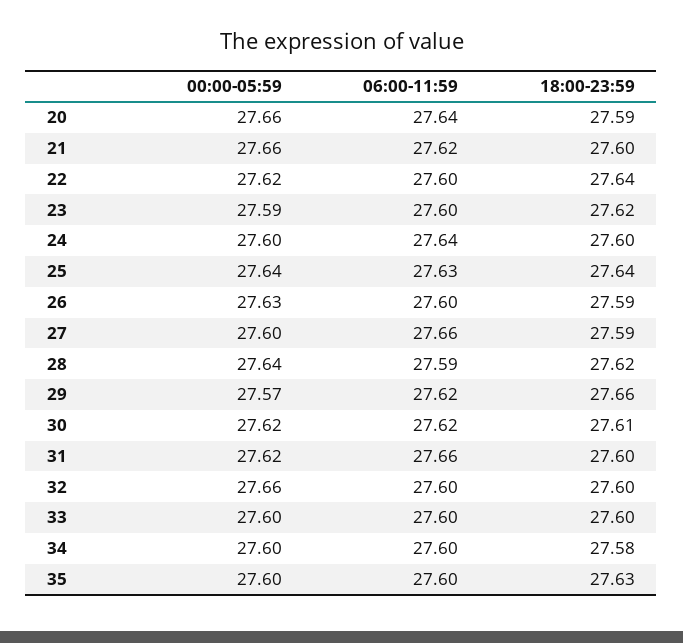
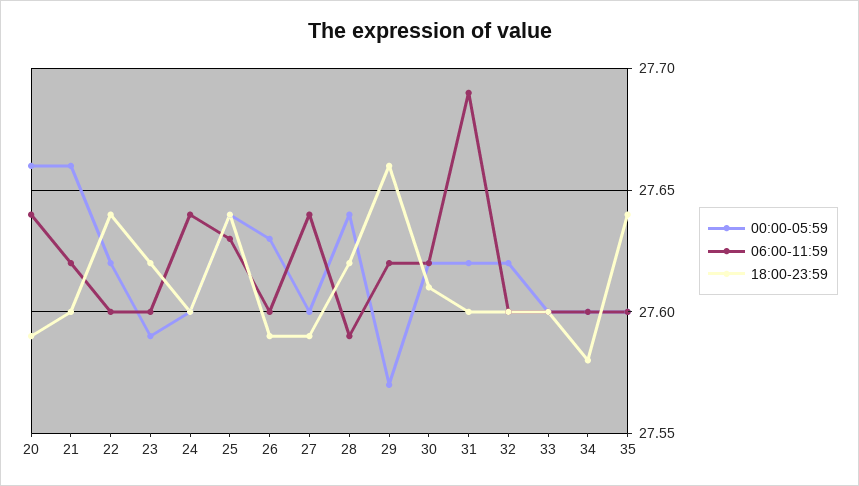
  {
    "00:00-05:59": {
      "20": 27.66,
      "21": 27.66,
      "22": 27.62,
      "23": 27.59,
      "24": 27.6,
      "25": 27.64,
      "26": 27.63,
      "27": 27.6,
      "28": 27.64,
      "29": 27.57,
      "30": 27.62,
      "31": 27.62,
-     "32": 27.66,
+     "32": 27.62,
      "33": 27.6,
      "34": 27.6,
      "35": 27.6
    },
    "06:00-11:59": {
      "20": 27.64,
      "21": 27.62,
      "22": 27.6,
      "23": 27.6,
      "24": 27.64,
      "25": 27.63,
      "26": 27.6,
-     "27": 27.66,
+     "27": 27.64,
      "28": 27.59,
      "29": 27.62,
      "30": 27.62,
-     "31": 27.66,
+     "31": 27.69,
      "32": 27.6,
      "33": 27.6,
      "34": 27.6,
      "35": 27.6
    },
    "18:00-23:59": {
      "20": 27.59,
      "21": 27.6,
      "22": 27.64,
      "23": 27.62,
      "24": 27.6,
      "25": 27.64,
      "26": 27.59,
      "27": 27.59,
      "28": 27.62,
      "29": 27.66,
      "30": 27.61,
      "31": 27.6,
      "32": 27.6,
      "33": 27.6,
      "34": 27.58,
-     "35": 27.63
+     "35": 27.64
    }
  }

